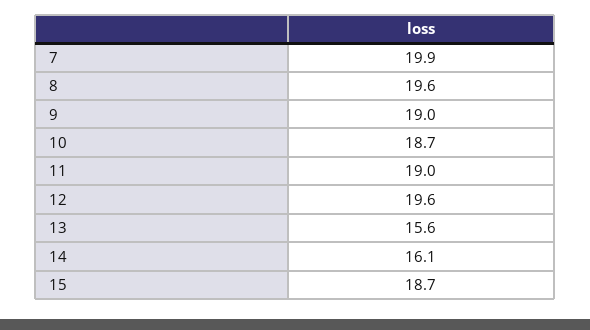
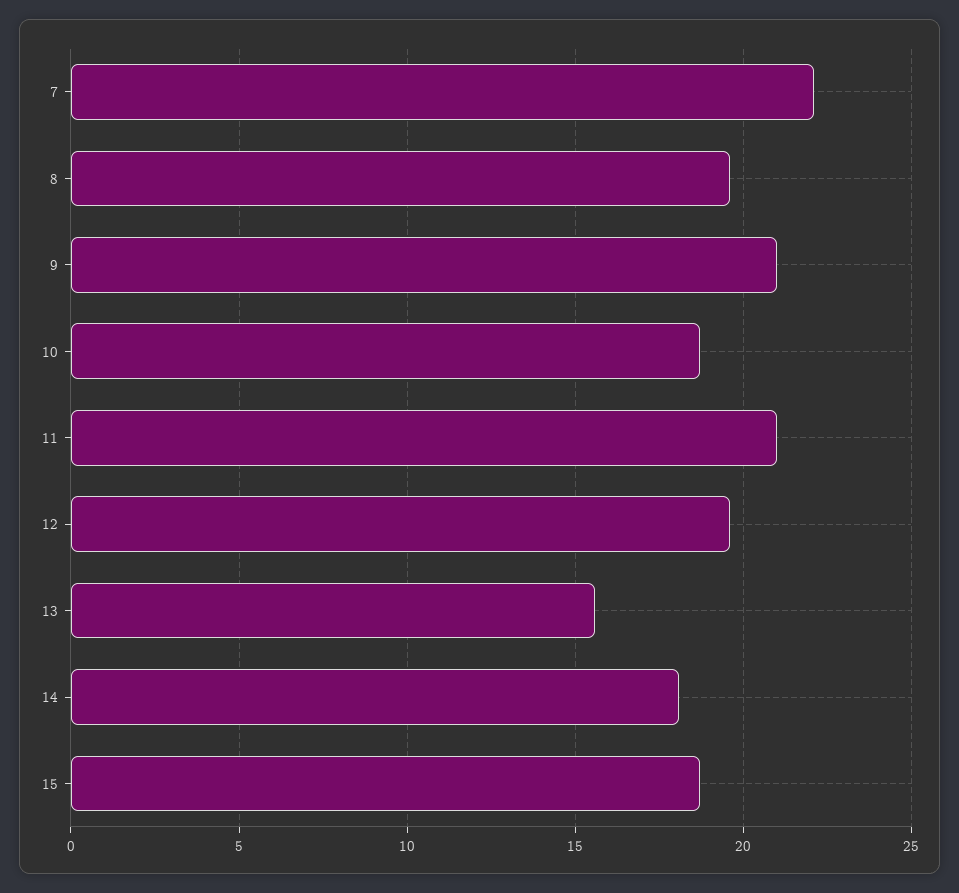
  {
-   "7": 19.9,
+   "7": 22,
    "8": 19.6,
-   "9": 19,
+   "9": 21,
    "10": 18.7,
-   "11": 19,
+   "11": 21,
    "12": 19.6,
    "13": 15.6,
-   "14": 16.1,
+   "14": 18,
    "15": 18.7
  }

